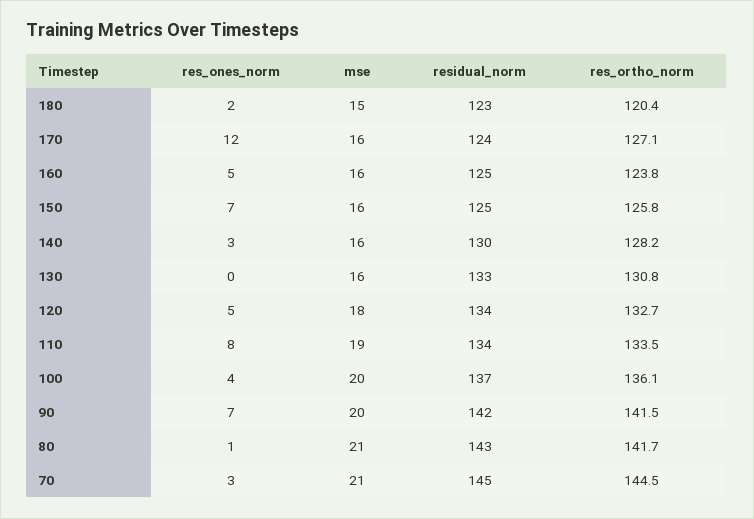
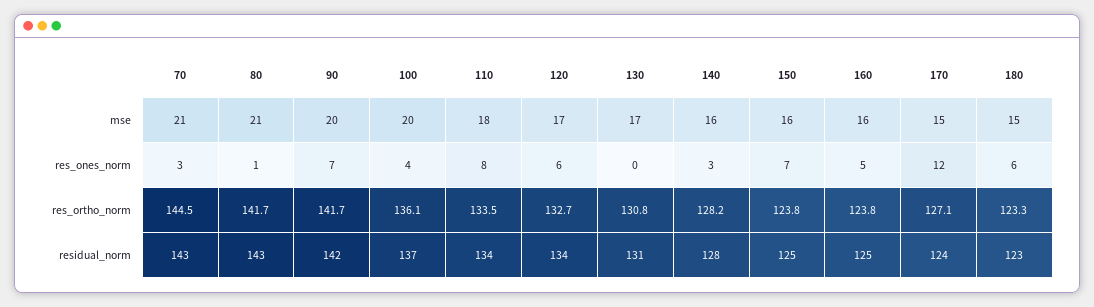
  {
    "res_ones_norm": {
-     "180": 2,
+     "180": 6,
      "170": 12,
      "160": 5,
      "150": 7,
      "140": 3,
      "130": 0,
-     "120": 5,
+     "120": 6,
      "110": 8,
      "100": 4,
      "90": 7,
      "80": 1,
      "70": 3
    },
    "mse": {
      "180": 15,
-     "170": 16,
+     "170": 15,
      "160": 16,
      "150": 16,
      "140": 16,
-     "130": 16,
+     "130": 17,
-     "120": 18,
+     "120": 17,
-     "110": 19,
+     "110": 18,
      "100": 20,
      "90": 20,
      "80": 21,
      "70": 21
    },
    "residual_norm": {
      "180": 123,
      "170": 124,
      "160": 125,
      "150": 125,
-     "140": 130,
+     "140": 128,
-     "130": 133,
+     "130": 131,
      "120": 134,
      "110": 134,
      "100": 137,
      "90": 142,
      "80": 143,
-     "70": 145
+     "70": 143
    },
    "res_ortho_norm": {
-     "180": 120.4,
+     "180": 123.3,
      "170": 127.1,
      "160": 123.8,
-     "150": 125.8,
+     "150": 123.8,
      "140": 128.2,
      "130": 130.8,
      "120": 132.7,
      "110": 133.5,
      "100": 136.1,
-     "90": 141.5,
+     "90": 141.7,
      "80": 141.7,
      "70": 144.5
    }
  }

